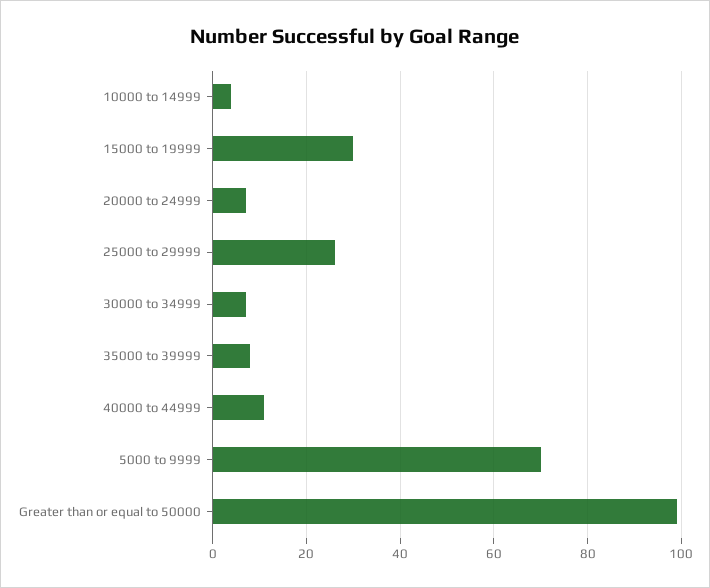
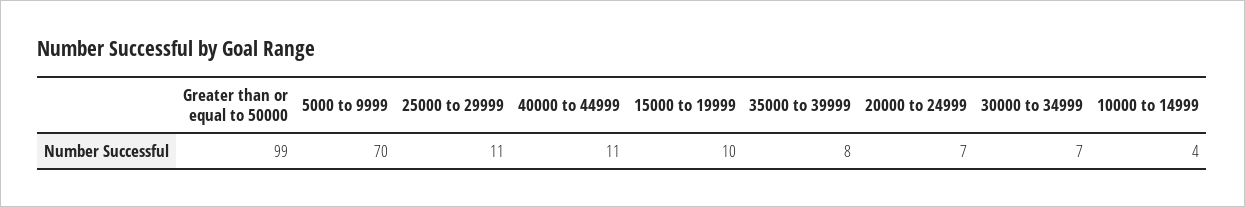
  {
    "10000 to 14999": 4,
-   "15000 to 19999": 30,
+   "15000 to 19999": 10,
    "20000 to 24999": 7,
-   "25000 to 29999": 25,
+   "25000 to 29999": 11,
    "30000 to 34999": 7,
    "35000 to 39999": 8,
    "40000 to 44999": 11,
    "5000 to 9999": 70,
    "Greater than or equal to 50000": 99
  }

